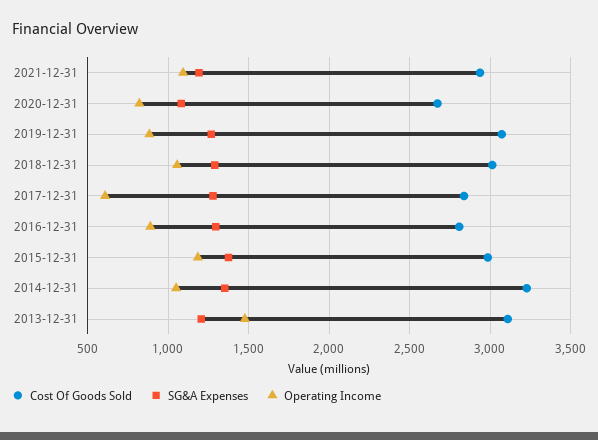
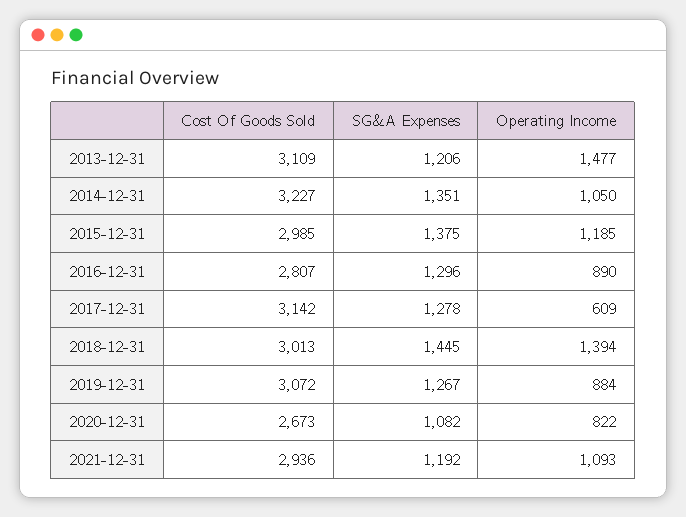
  {
    "Cost Of Goods Sold": {
      "2021-12-31": 2936,
      "2020-12-31": 2673,
      "2019-12-31": 3072,
      "2018-12-31": 3013,
-     "2017-12-31": 2850,
+     "2017-12-31": 3142,
      "2016-12-31": 2807,
      "2015-12-31": 2985,
      "2014-12-31": 3227,
      "2013-12-31": 3109
    },
    "SG&A Expenses": {
      "2021-12-31": 1192,
      "2020-12-31": 1082,
      "2019-12-31": 1267,
-     "2018-12-31": 1300,
+     "2018-12-31": 1445,
      "2017-12-31": 1278,
      "2016-12-31": 1296,
      "2015-12-31": 1375,
      "2014-12-31": 1351,
      "2013-12-31": 1206
    },
    "Operating Income": {
      "2021-12-31": 1093,
      "2020-12-31": 822,
      "2019-12-31": 884,
-     "2018-12-31": 1050,
+     "2018-12-31": 1394,
      "2017-12-31": 609,
      "2016-12-31": 890,
      "2015-12-31": 1185,
      "2014-12-31": 1050,
      "2013-12-31": 1477
    }
  }

